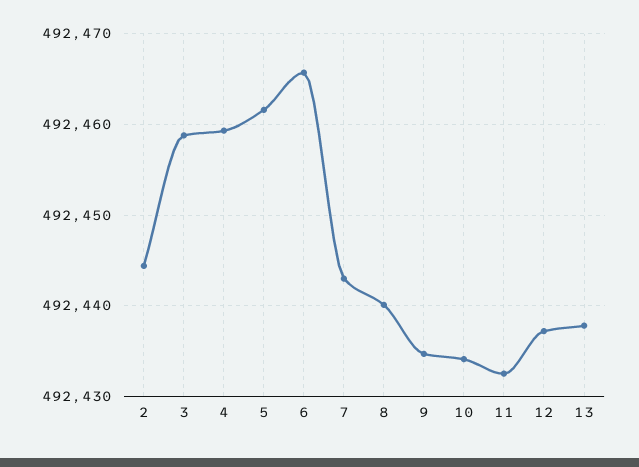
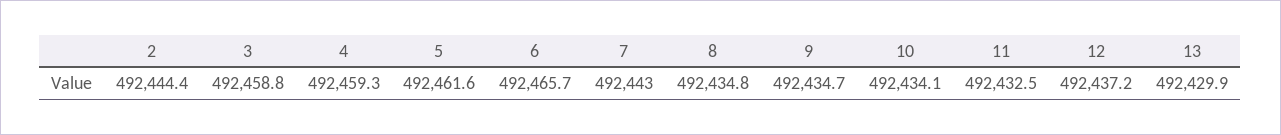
  {
    "2": 492444.4,
    "3": 492458.8,
    "4": 492459.3,
    "5": 492461.6,
    "6": 492465.7,
    "7": 492443,
-   "8": 492440,
+   "8": 492434.8,
    "9": 492434.7,
    "10": 492434.1,
    "11": 492432.5,
    "12": 492437.2,
-   "13": 492438
+   "13": 492429.9
  }

